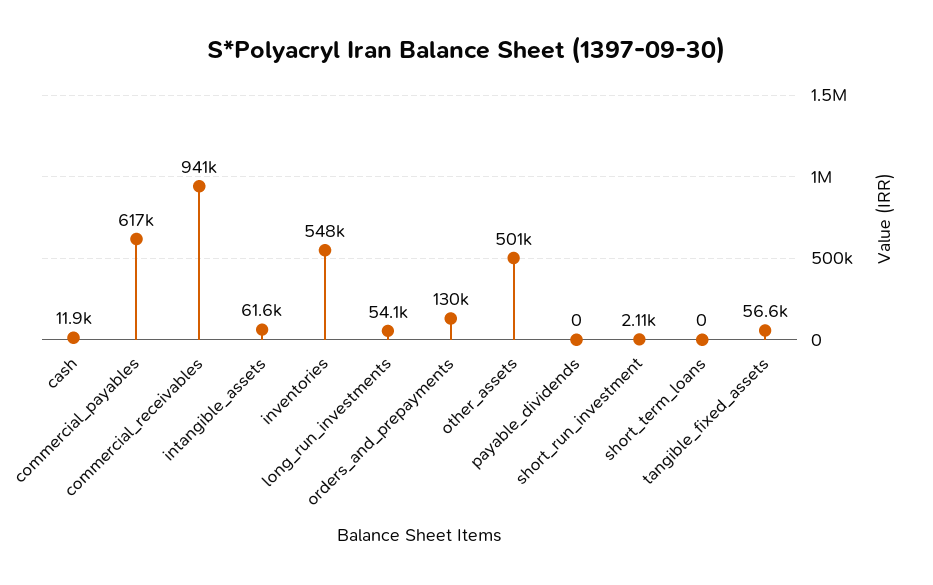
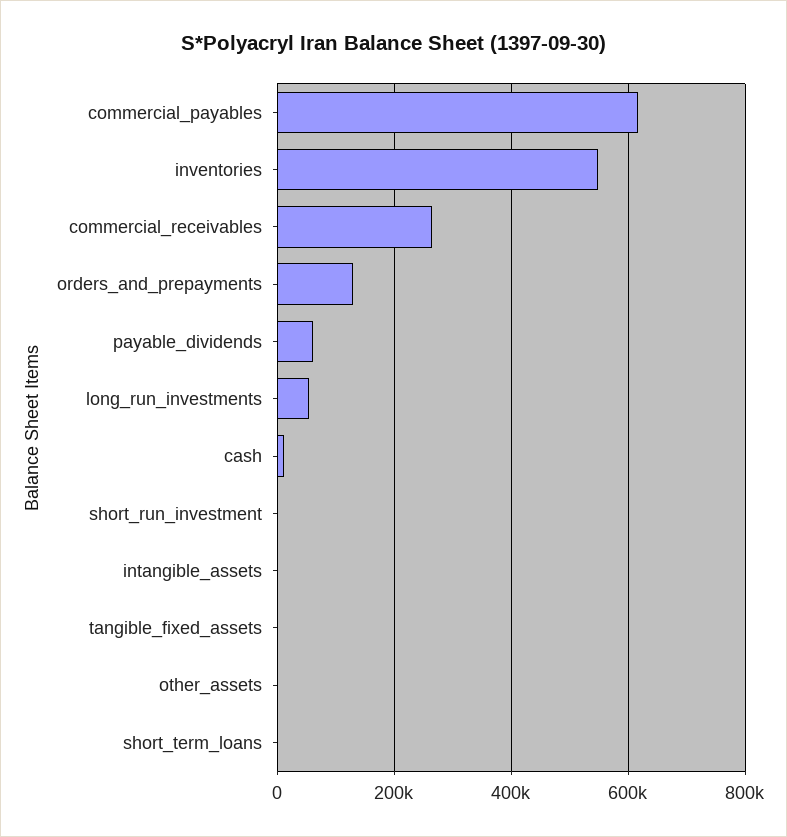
  {
    "cash": 11900,
    "commercial_payables": 617000,
-   "commercial_receivables": 941000,
+   "commercial_receivables": 260000,
-   "intangible_assets": 61600,
+   "intangible_assets": 0,
    "inventories": 548000,
    "long_run_investments": 54100,
    "orders_and_prepayments": 130000,
-   "other_assets": 501000,
+   "other_assets": 0,
-   "payable_dividends": 0,
+   "payable_dividends": 60000,
    "short_run_investment": 2110,
    "short_term_loans": 0,
-   "tangible_fixed_assets": 56600
+   "tangible_fixed_assets": 0
  }

